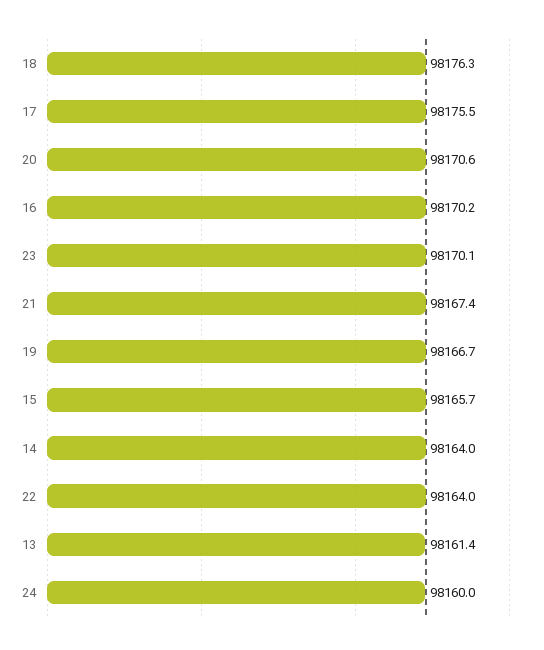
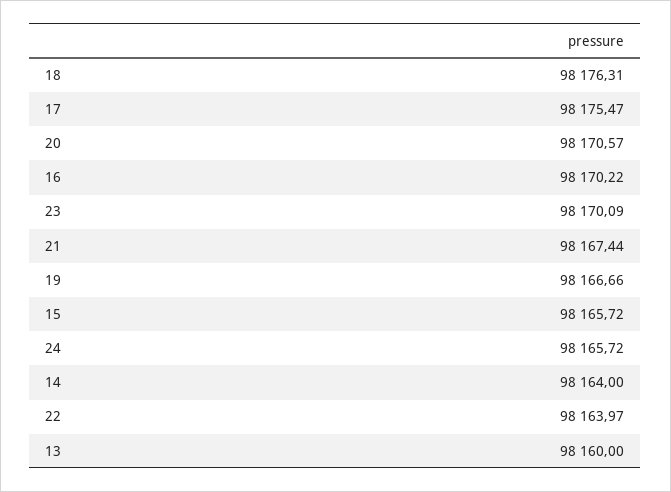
  {
    "18": 98176.31,
    "17": 98175.47,
    "20": 98170.57,
    "16": 98170.22,
    "23": 98170.09,
    "21": 98167.44,
    "19": 98166.66,
    "15": 98165.72,
    "14": 98164,
    "22": 98163.97,
-   "13": 98161.4,
+   "13": 98160,
-   "24": 98160
+   "24": 98165.72
  }

